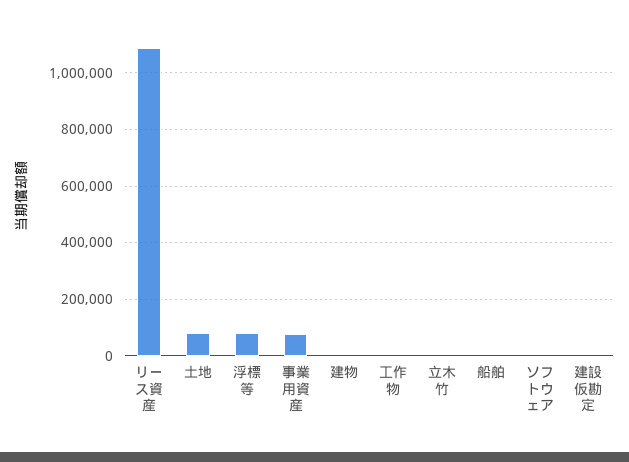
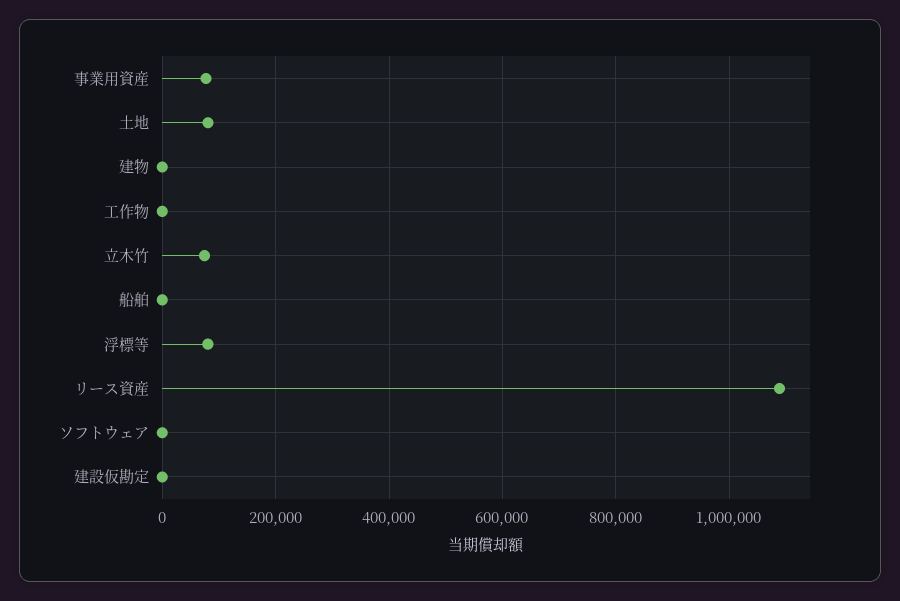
  {
    "リース資産": 1080000,
    "土地": 80000,
    "浮標等": 80000,
    "事業用資産": 80000,
    "建物": 0,
    "工作物": 0,
-   "立木竹": 0,
+   "立木竹": 80000,
    "船舶": 0,
    "ソフトウェア": 0,
    "建設仮勘定": 0
  }

